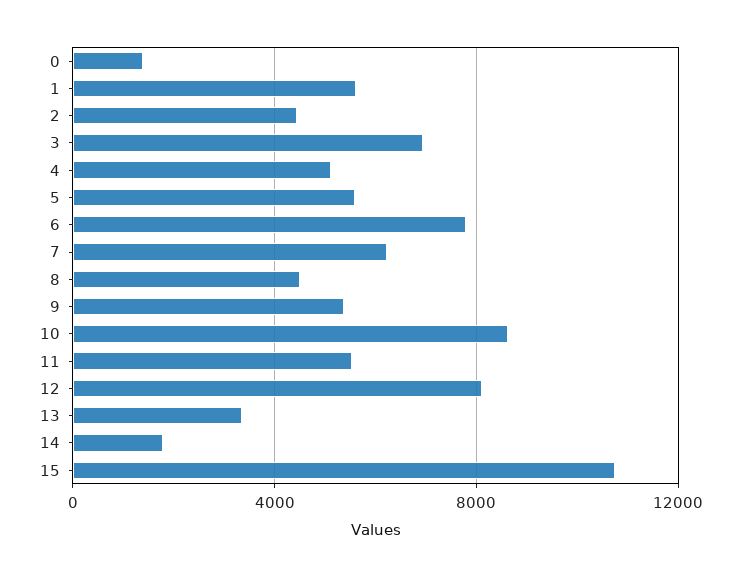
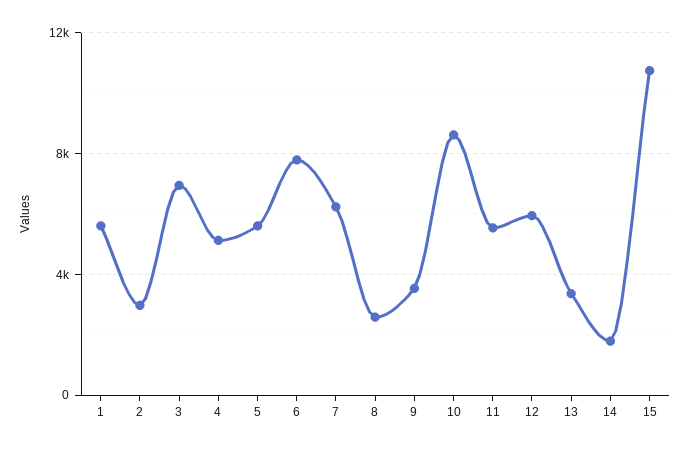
  {
-   "0": 1500,
    "1": 5500,
-   "2": 4500,
+   "2": 3000,
    "3": 7000,
    "4": 5000,
    "5": 5500,
    "6": 8000,
    "7": 6000,
-   "8": 4500,
+   "8": 2500,
-   "9": 5500,
+   "9": 3500,
    "10": 8500,
    "11": 5500,
-   "12": 8000,
+   "12": 6000,
    "13": 3500,
    "14": 2000,
    "15": 10500
  }

